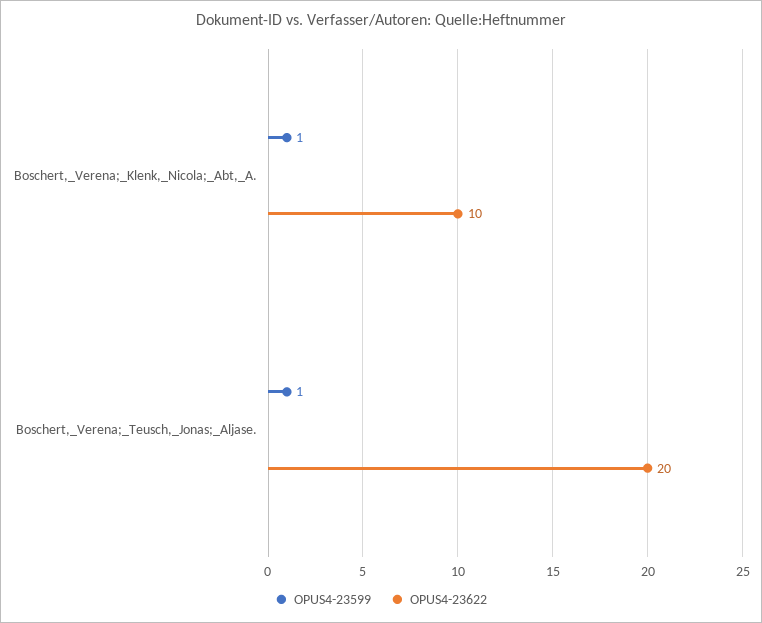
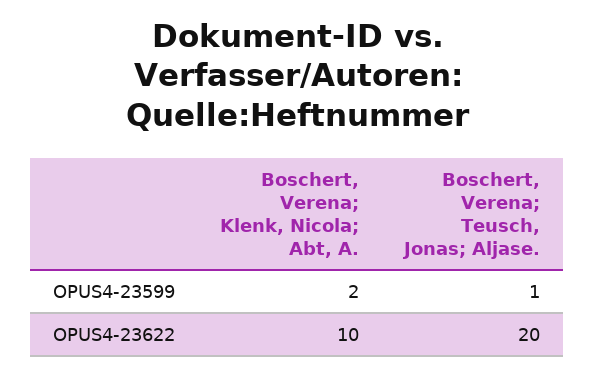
  {
    "OPUS4-23599": {
-     "Boschert,_Verena;_Klenk,_Nicola;_Abt,_A.": 1,
+     "Boschert,_Verena;_Klenk,_Nicola;_Abt,_A.": 2,
      "Boschert,_Verena;_Teusch,_Jonas;_Aljase.": 1
    },
    "OPUS4-23622": {
      "Boschert,_Verena;_Klenk,_Nicola;_Abt,_A.": 10,
      "Boschert,_Verena;_Teusch,_Jonas;_Aljase.": 20
    }
  }

